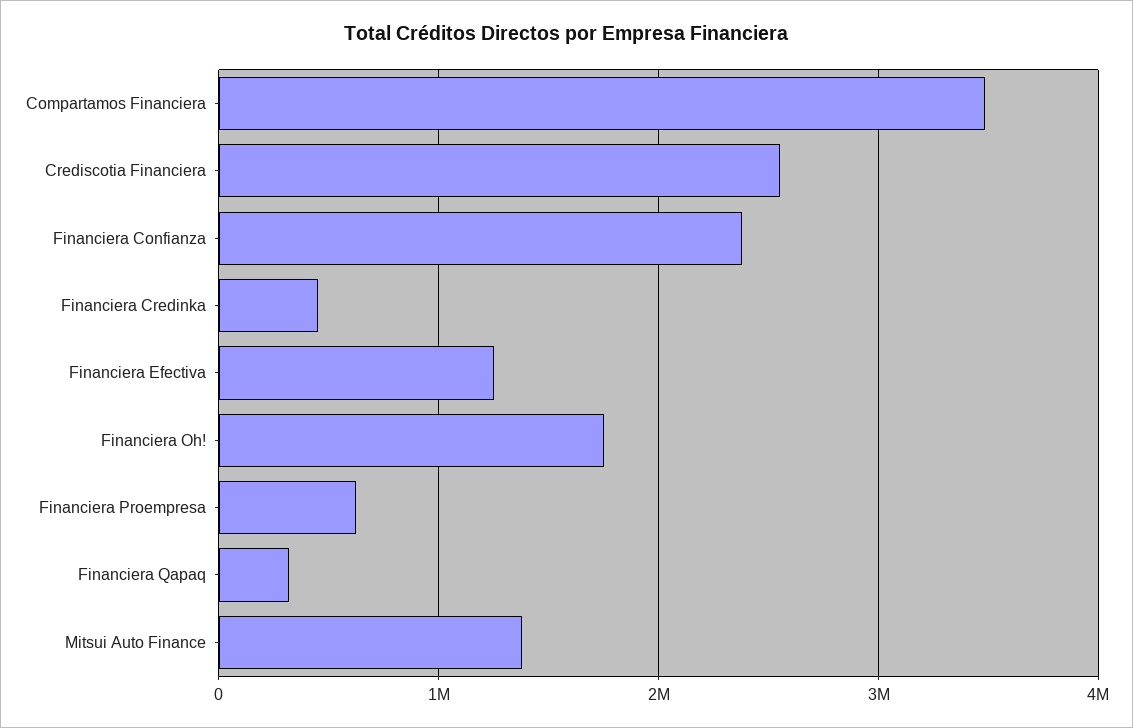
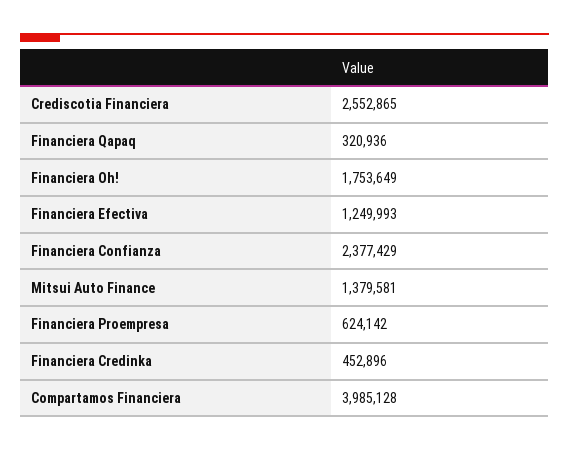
  {
-   "Compartamos Financiera": 3500000,
+   "Compartamos Financiera": 3985128,
    "Crediscotia Financiera": 2552865,
    "Financiera Confianza": 2377429,
    "Financiera Credinka": 452896,
    "Financiera Efectiva": 1249993,
    "Financiera Oh!": 1753649,
    "Financiera Proempresa": 624142,
    "Financiera Qapaq": 320936,
    "Mitsui Auto Finance": 1379581
  }

